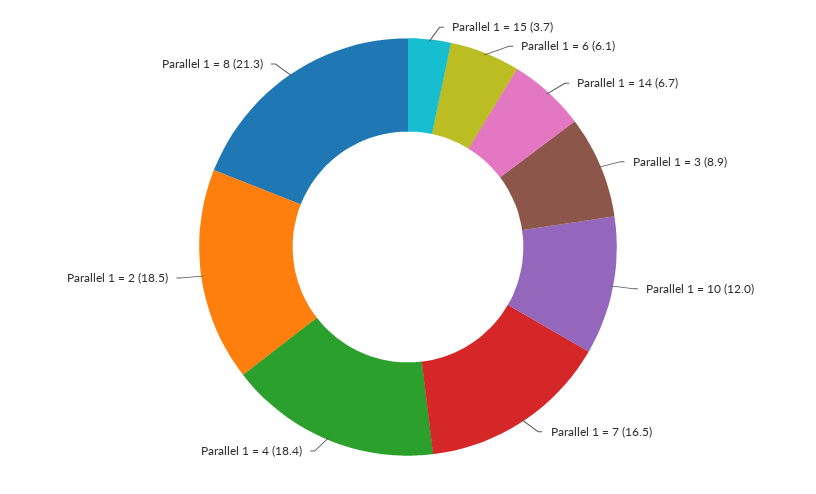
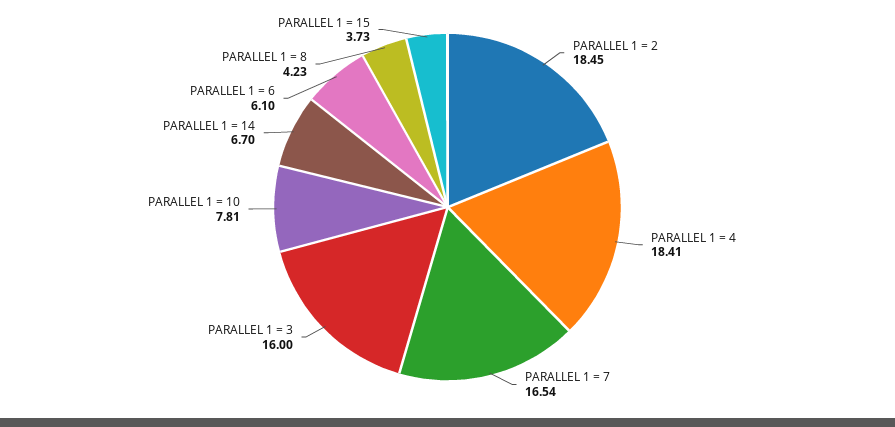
  {
    "Parallel 1 = 15": 3.73,
    "Parallel 1 = 6": 6.1,
    "Parallel 1 = 14": 6.7,
-   "Parallel 1 = 3": 8.9,
+   "Parallel 1 = 3": 16,
-   "Parallel 1 = 10": 12,
+   "Parallel 1 = 10": 7.81,
    "Parallel 1 = 7": 16.54,
    "Parallel 1 = 4": 18.41,
    "Parallel 1 = 2": 18.45,
-   "Parallel 1 = 8": 21.3
+   "Parallel 1 = 8": 4.23
  }

